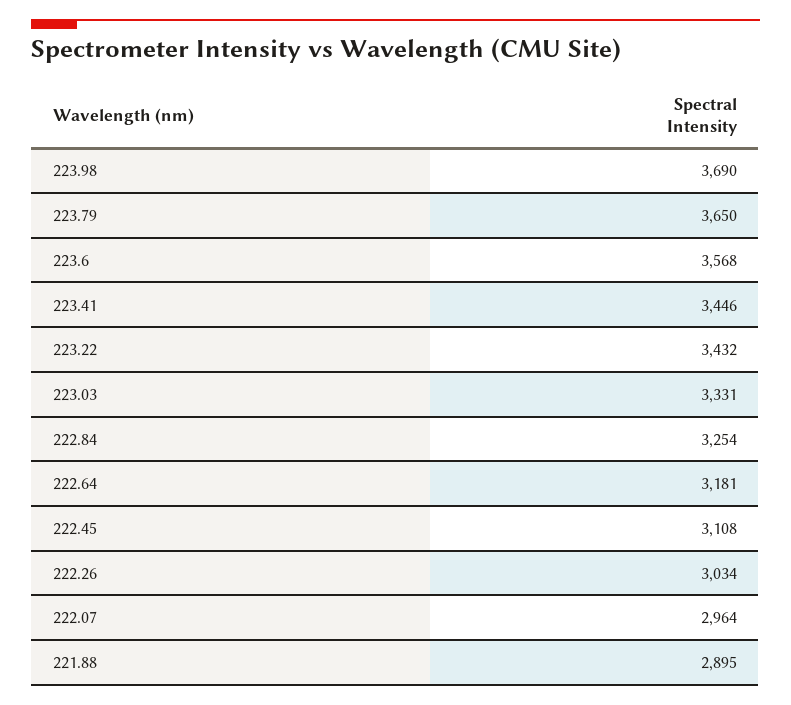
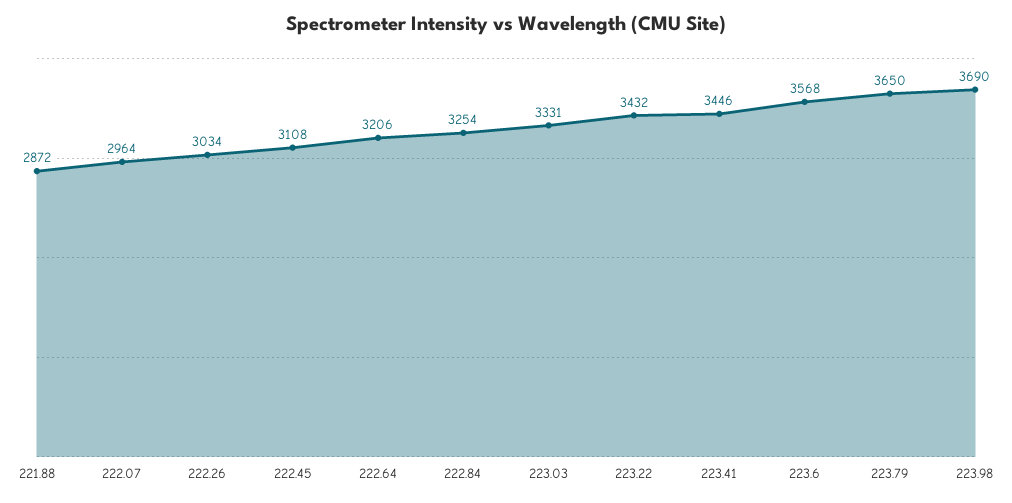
  {
    "223.98": 3690,
    "223.79": 3650,
    "223.6": 3568,
    "223.41": 3446,
    "223.22": 3432,
    "223.03": 3331,
    "222.84": 3254,
-   "222.64": 3181,
+   "222.64": 3206,
    "222.45": 3108,
    "222.26": 3034,
    "222.07": 2964,
-   "221.88": 2895
+   "221.88": 2872
  }

